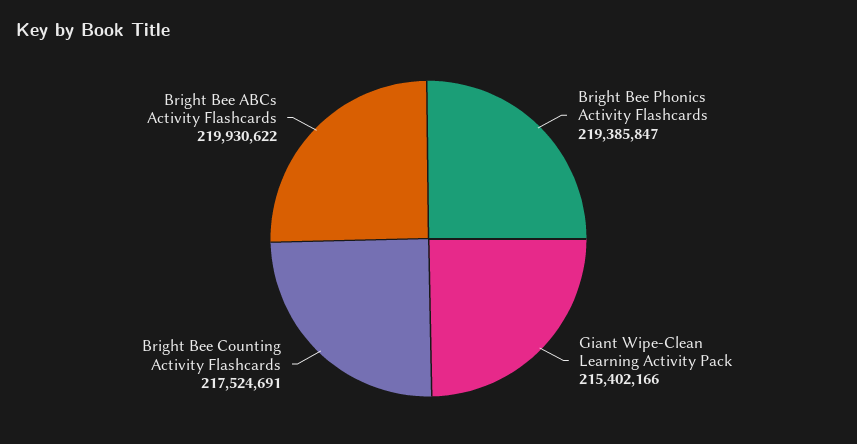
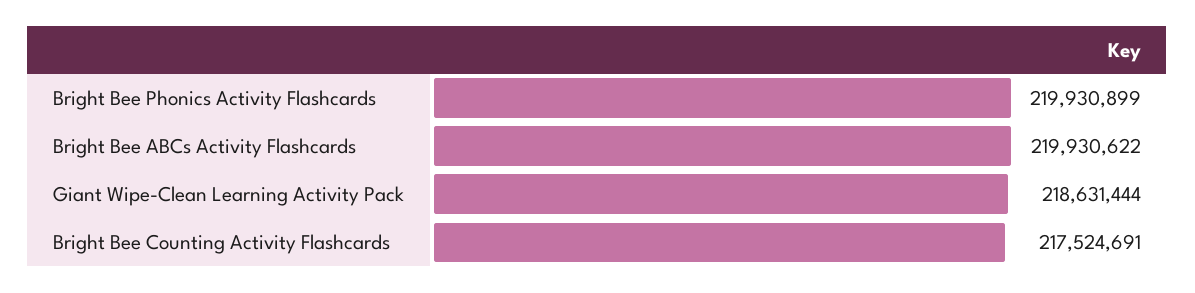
  {
-   "Bright Bee Phonics Activity Flashcards": 219385847,
+   "Bright Bee Phonics Activity Flashcards": 219930899,
-   "Giant Wipe-Clean Learning Activity Pack": 215402166,
+   "Giant Wipe-Clean Learning Activity Pack": 218631444,
    "Bright Bee Counting Activity Flashcards": 217524691,
    "Bright Bee ABCs Activity Flashcards": 219930622
  }

